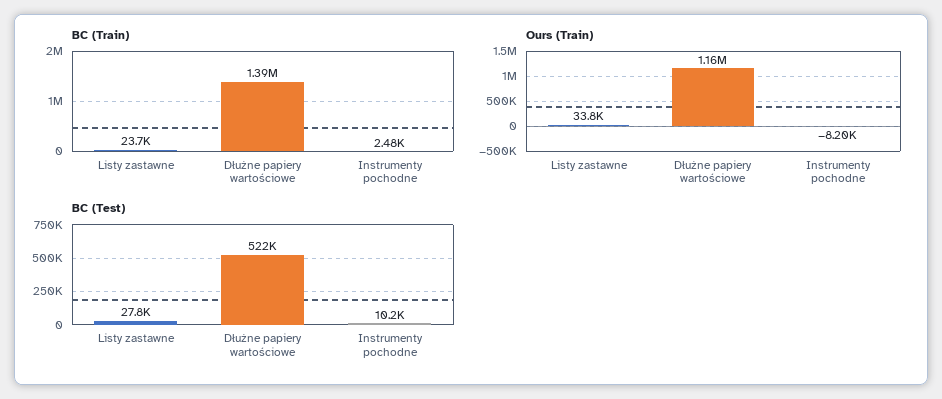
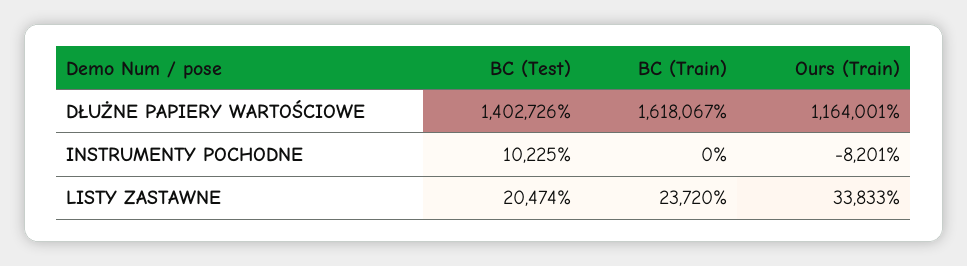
  {
    "BC (Train)": {
      "Listy zastawne": 23720,
-     "Dłużne papiery wartościowe": 1390000,
+     "Dłużne papiery wartościowe": 1618067,
-     "Instrumenty pochodne": 2480
+     "Instrumenty pochodne": 0
    },
    "Ours (Train)": {
      "Listy zastawne": 33833,
      "Dłużne papiery wartościowe": 1164001,
      "Instrumenty pochodne": -8201
    },
    "BC (Test)": {
-     "Listy zastawne": 27800,
+     "Listy zastawne": 20474,
-     "Dłużne papiery wartościowe": 522000,
+     "Dłużne papiery wartościowe": 1402726,
      "Instrumenty pochodne": 10225
    }
  }

